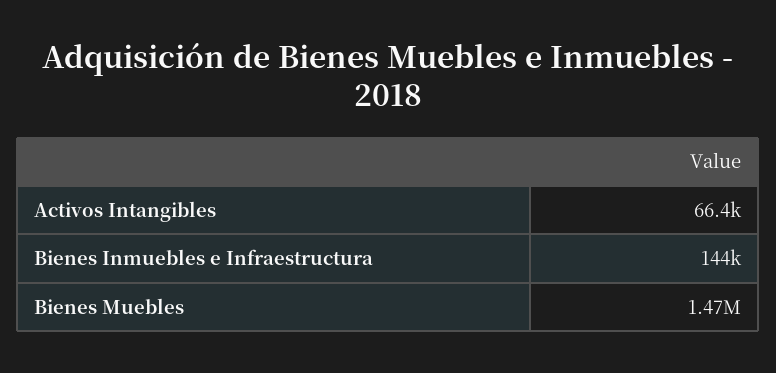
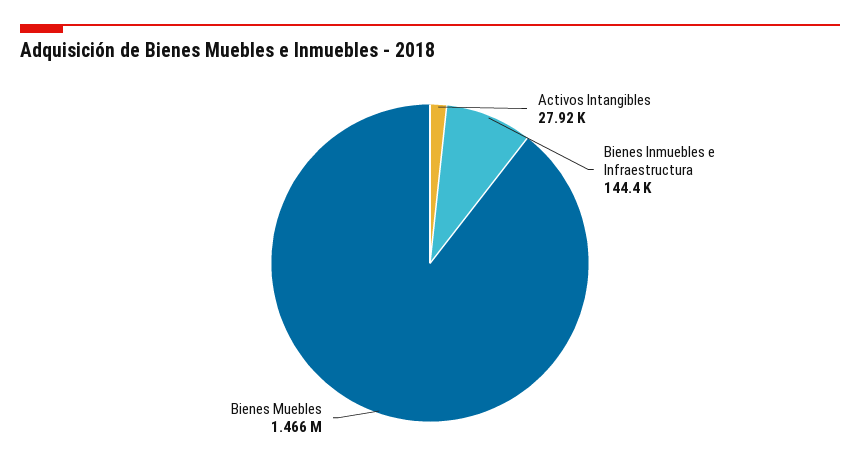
  {
-   "Activos Intangibles": 66400,
+   "Activos Intangibles": 27920,
    "Bienes Inmuebles e Infraestructura": 144400,
    "Bienes Muebles": 1466000
  }

